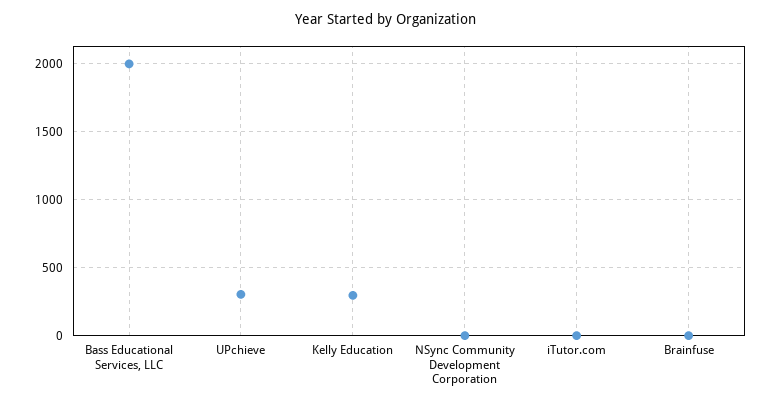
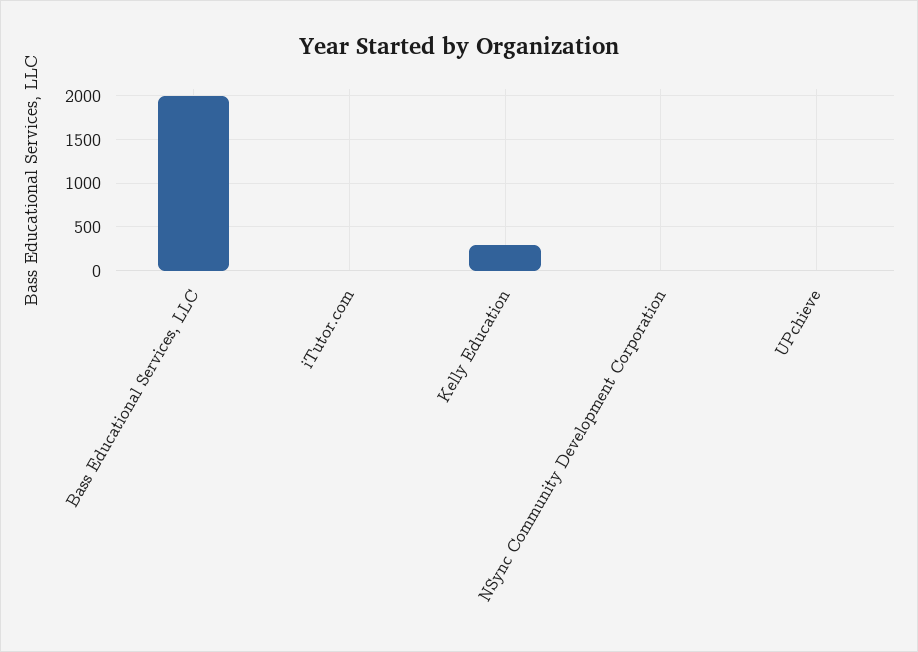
  {
    "Bass Educational Services, LLC": 2000,
-   "UPchieve": 300,
+   "UPchieve": 0,
    "Kelly Education": 300,
    "NSync Community Development Corporation": 0,
-   "iTutor.com": 0,
+   "iTutor.com": 0
-   "Brainfuse": 0
  }

